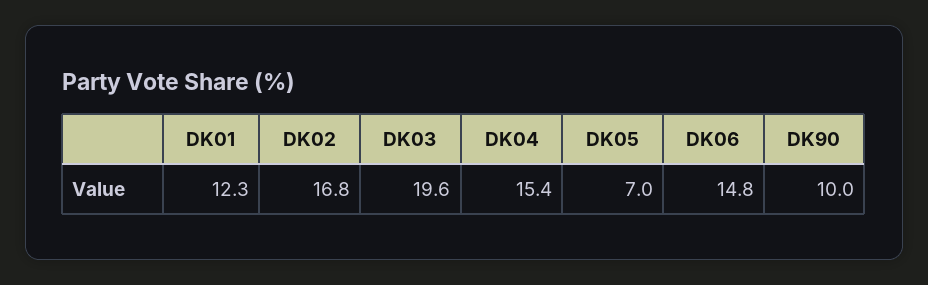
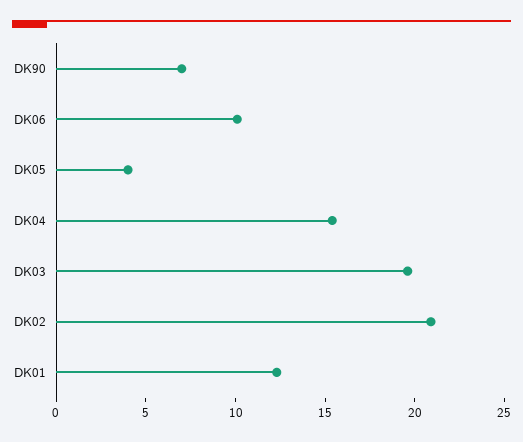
  {
    "DK01": 12.3,
-   "DK02": 16.8,
+   "DK02": 21,
    "DK03": 19.6,
    "DK04": 15.4,
-   "DK05": 7,
+   "DK05": 4,
-   "DK06": 14.8,
+   "DK06": 10,
-   "DK90": 10
+   "DK90": 7
  }

